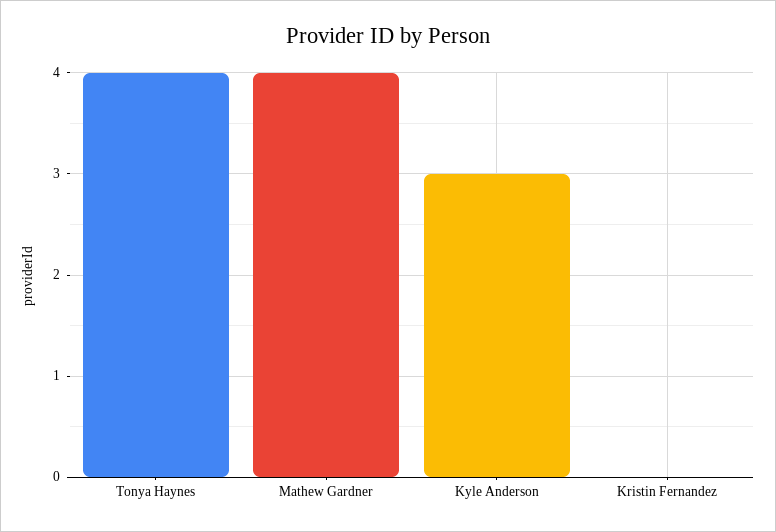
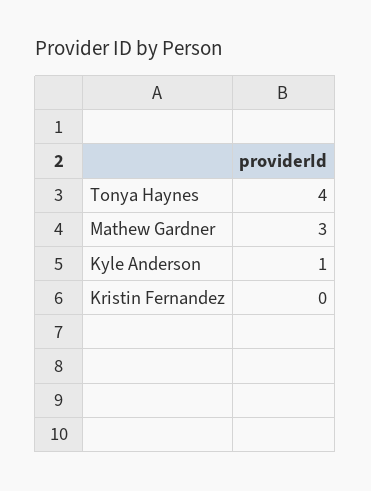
  {
    "Tonya Haynes": 4,
-   "Mathew Gardner": 4,
+   "Mathew Gardner": 3,
-   "Kyle Anderson": 3,
+   "Kyle Anderson": 1,
    "Kristin Fernandez": 0
  }

